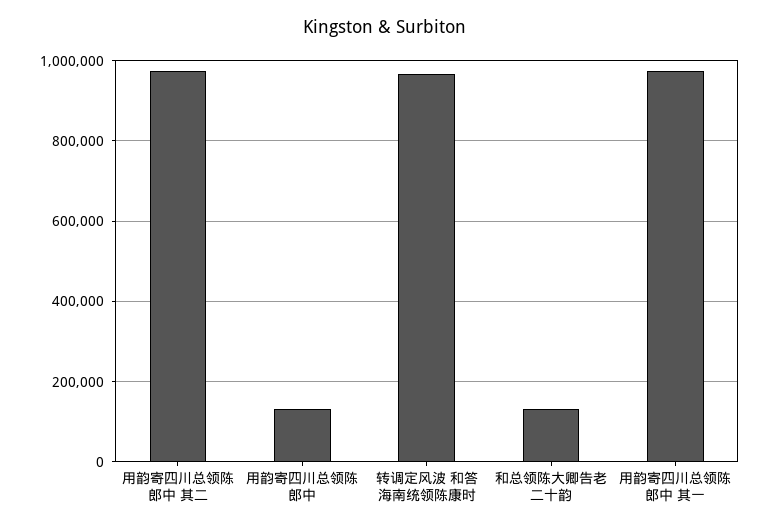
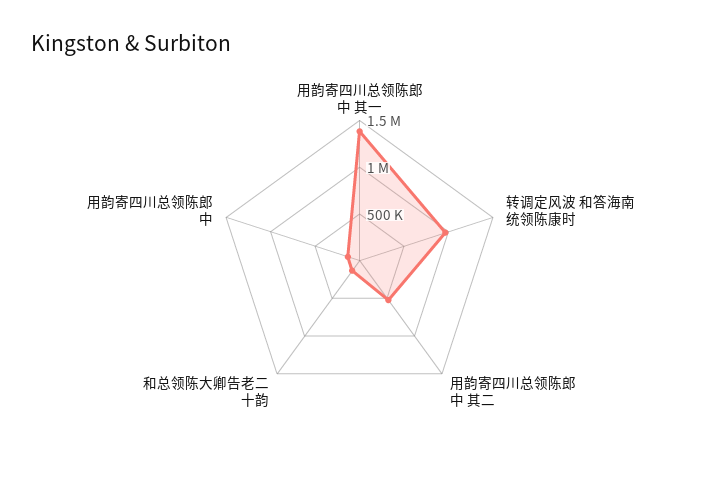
  {
-   "用韵寄四川总领陈郎中 其二": 980000,
+   "用韵寄四川总领陈郎中 其二": 500000,
    "用韵寄四川总领陈郎中": 140000,
    "转调定风波 和答海南统领陈康时": 960000,
    "和总领陈大卿告老二十韵": 140000,
-   "用韵寄四川总领陈郎中 其一": 980000
+   "用韵寄四川总领陈郎中 其一": 1400000
  }

